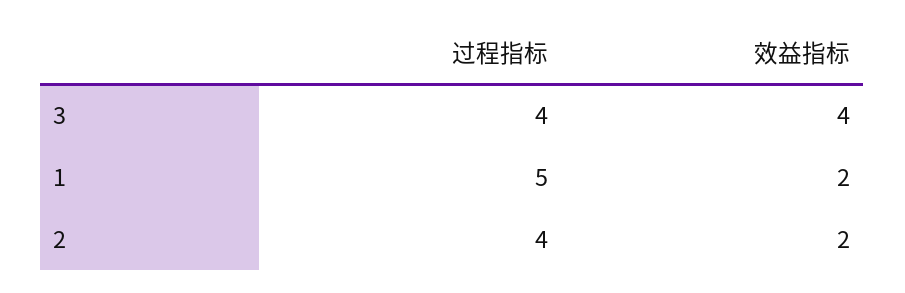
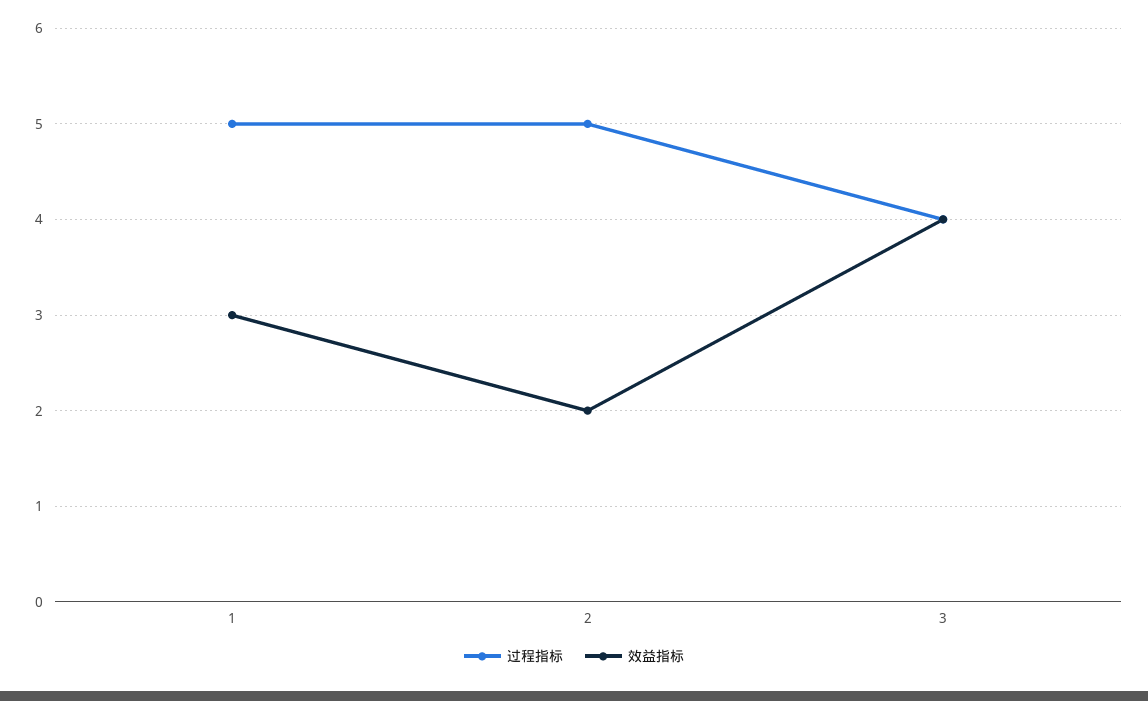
  {
    "过程指标": {
      "3": 4,
      "1": 5,
-     "2": 4
+     "2": 5
    },
    "效益指标": {
      "3": 4,
-     "1": 2,
+     "1": 3,
      "2": 2
    }
  }

